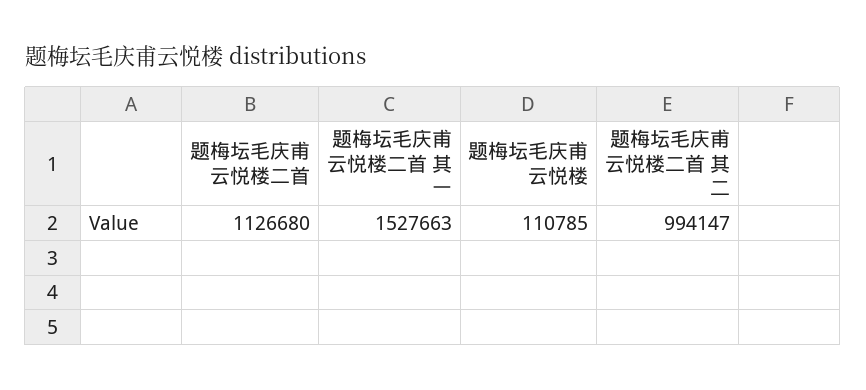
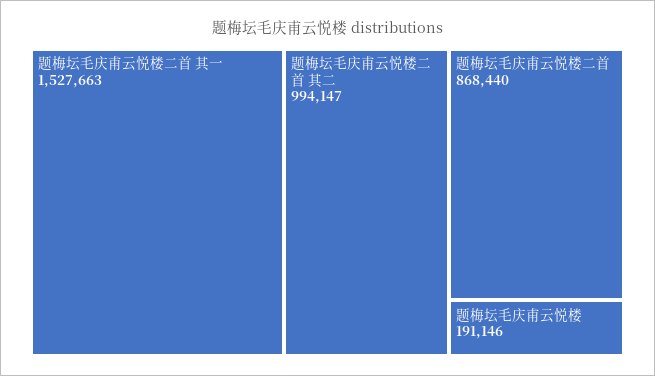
  {
-   "题梅坛毛庆甫云悦楼二首": 1126680,
+   "题梅坛毛庆甫云悦楼二首": 868440,
    "题梅坛毛庆甫云悦楼二首 其一": 1527663,
-   "题梅坛毛庆甫云悦楼": 110785,
+   "题梅坛毛庆甫云悦楼": 191146,
    "题梅坛毛庆甫云悦楼二首 其二": 994147
  }

